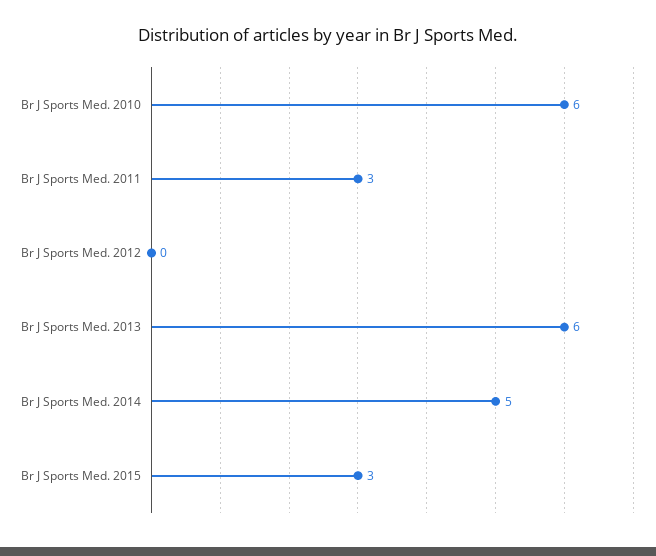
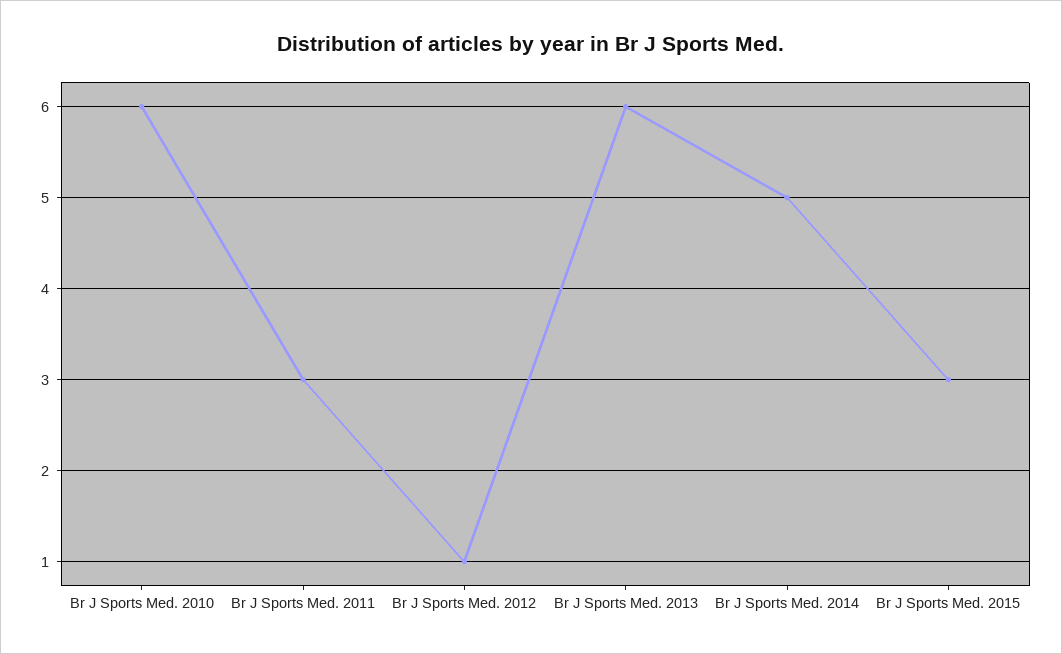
  {
    "Br J Sports Med. 2010": 6,
    "Br J Sports Med. 2011": 3,
-   "Br J Sports Med. 2012": 0,
+   "Br J Sports Med. 2012": 1,
    "Br J Sports Med. 2013": 6,
    "Br J Sports Med. 2014": 5,
    "Br J Sports Med. 2015": 3
  }

